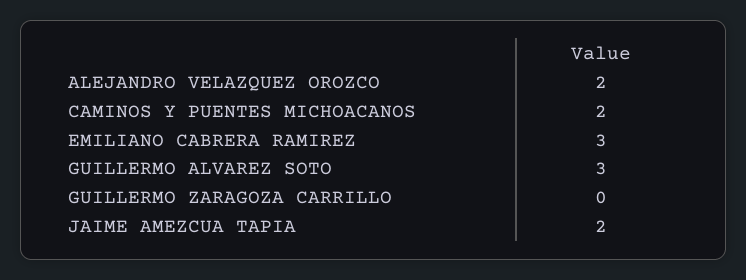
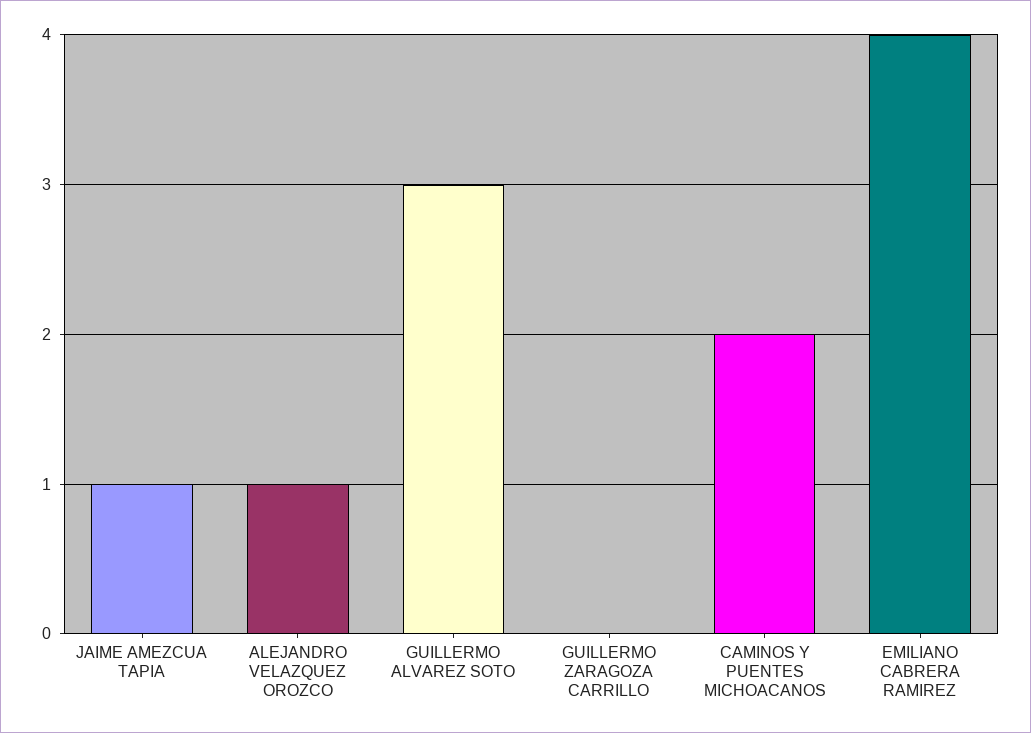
  {
-   "ALEJANDRO VELAZQUEZ OROZCO": 2,
+   "ALEJANDRO VELAZQUEZ OROZCO": 1,
    "CAMINOS Y PUENTES MICHOACANOS": 2,
-   "EMILIANO CABRERA RAMIREZ": 3,
+   "EMILIANO CABRERA RAMIREZ": 4,
    "GUILLERMO ALVAREZ SOTO": 3,
    "GUILLERMO ZARAGOZA CARRILLO": 0,
-   "JAIME AMEZCUA TAPIA": 2
+   "JAIME AMEZCUA TAPIA": 1
  }

